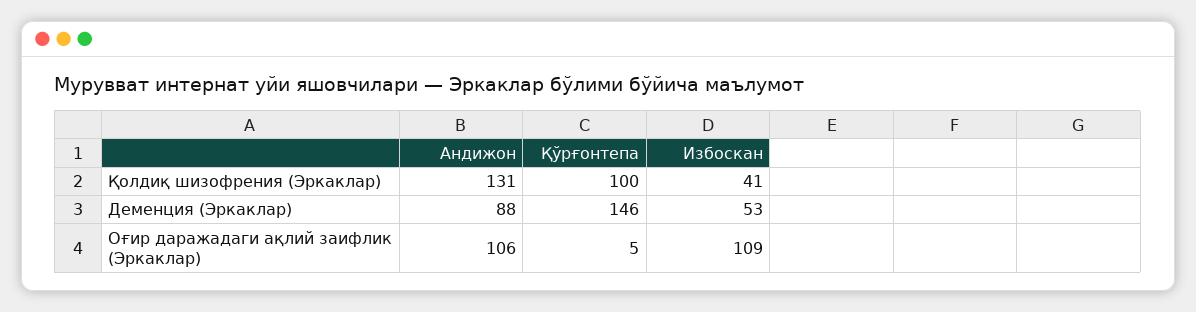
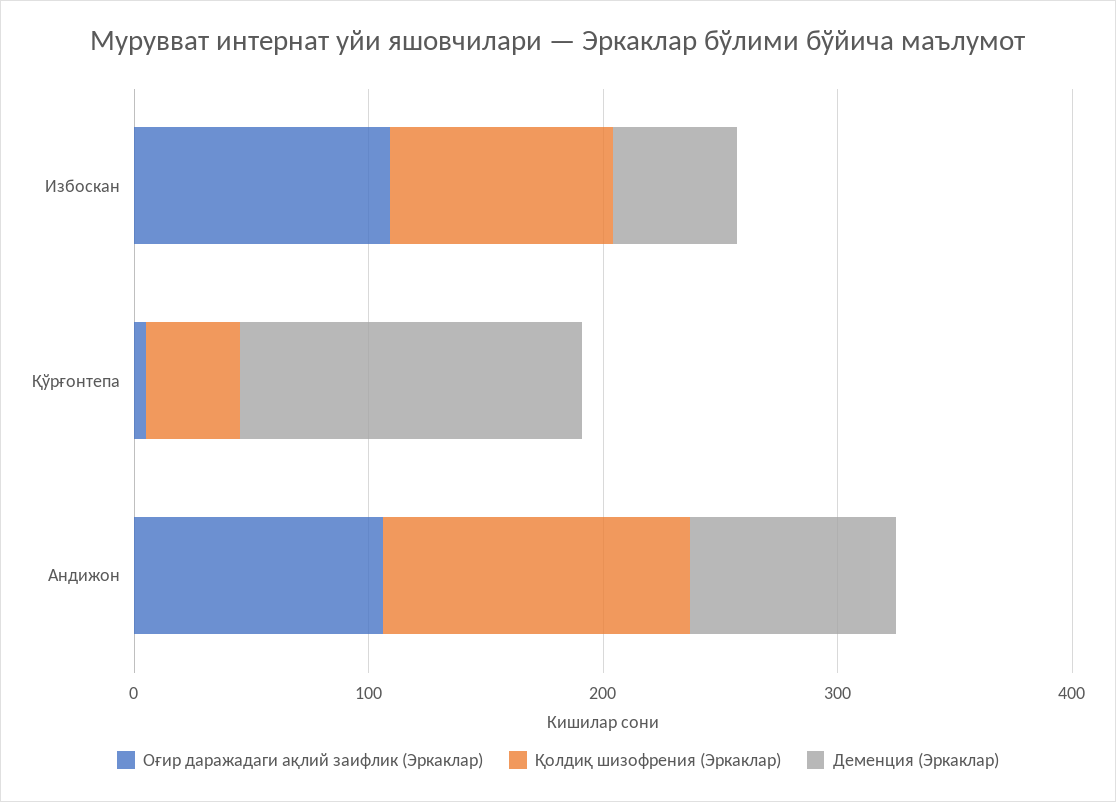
  {
    "Қолдиқ шизофрения (Эркаклар)": {
      "Aндижон": 131,
-     "Қўрғонтепа": 100,
+     "Қўрғонтепа": 40,
-     "Избоскан": 41
+     "Избоскан": 100
    },
    "Деменция (Эркаклар)": {
      "Aндижон": 88,
      "Қўрғонтепа": 146,
      "Избоскан": 53
    },
    "Оғир даражадаги ақлий заифлик (Эркаклар)": {
      "Aндижон": 106,
      "Қўрғонтепа": 5,
      "Избоскан": 109
    }
  }

